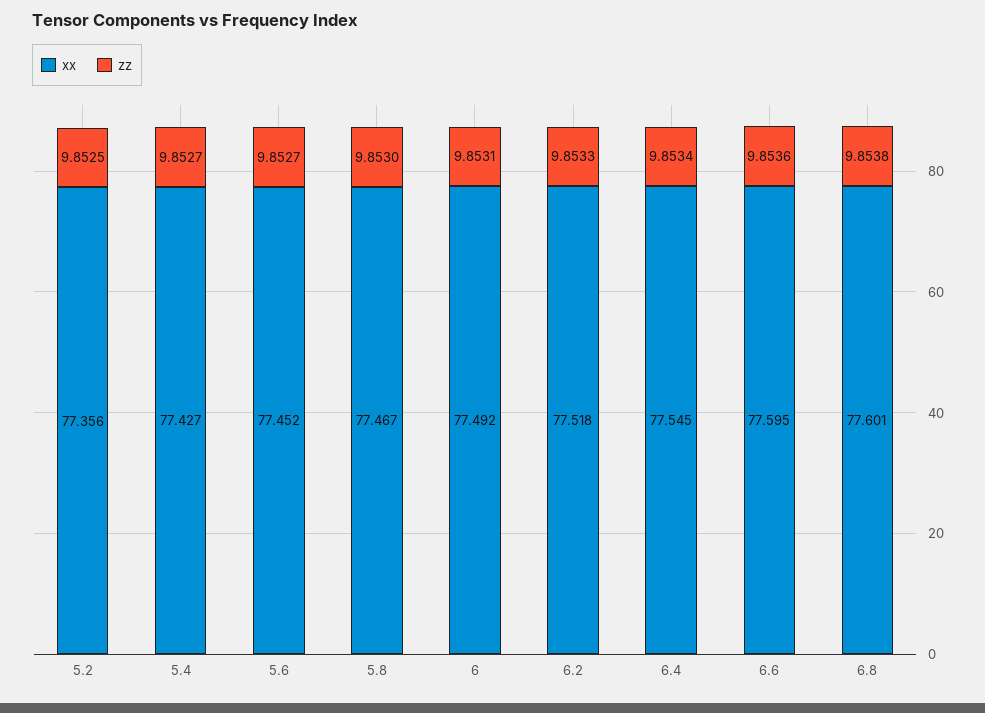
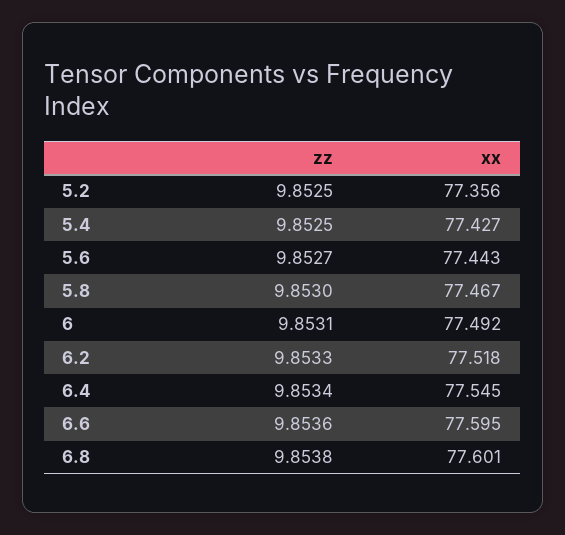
  {
    "xx": {
      "5.2": 77.356,
      "5.4": 77.427,
-     "5.6": 77.452,
+     "5.6": 77.443,
      "5.8": 77.467,
      "6": 77.492,
      "6.2": 77.518,
      "6.4": 77.545,
      "6.6": 77.595,
      "6.8": 77.601
    },
    "zz": {
      "5.2": 9.8525,
-     "5.4": 9.8527,
+     "5.4": 9.8525,
      "5.6": 9.8527,
      "5.8": 9.853,
      "6": 9.8531,
      "6.2": 9.8533,
      "6.4": 9.8534,
      "6.6": 9.8536,
      "6.8": 9.8538
    }
  }

